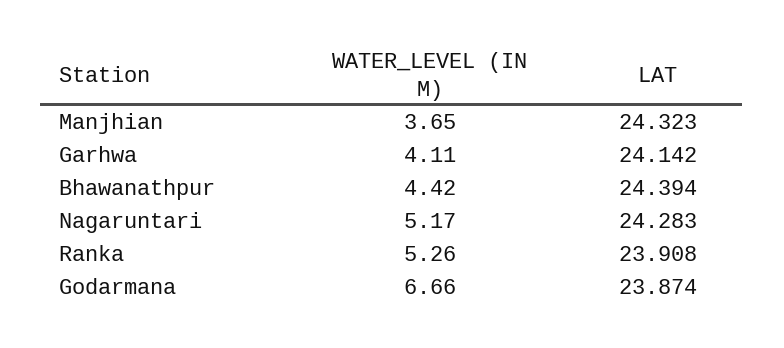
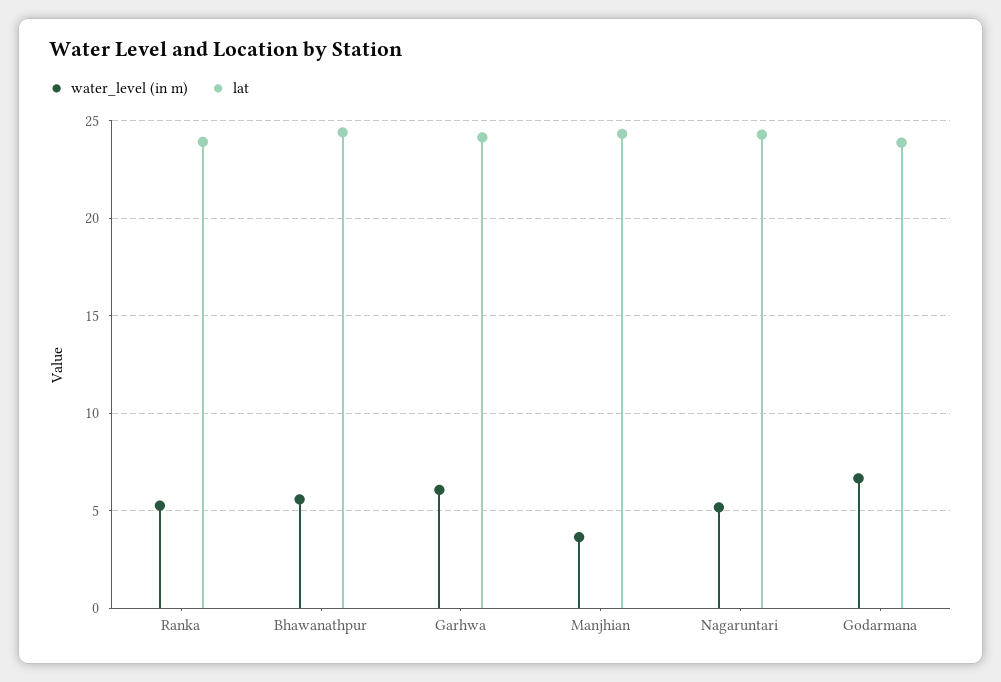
  {
    "WATER_LEVEL (IN M)": {
      "Manjhian": 3.65,
-     "Garhwa": 4.11,
+     "Garhwa": 6,
-     "Bhawanathpur": 4.42,
+     "Bhawanathpur": 5.5,
      "Nagaruntari": 5.17,
      "Ranka": 5.26,
      "Godarmana": 6.66
    },
    "LAT": {
      "Manjhian": 24.323,
      "Garhwa": 24.142,
      "Bhawanathpur": 24.394,
      "Nagaruntari": 24.283,
      "Ranka": 23.908,
      "Godarmana": 23.874
    }
  }

